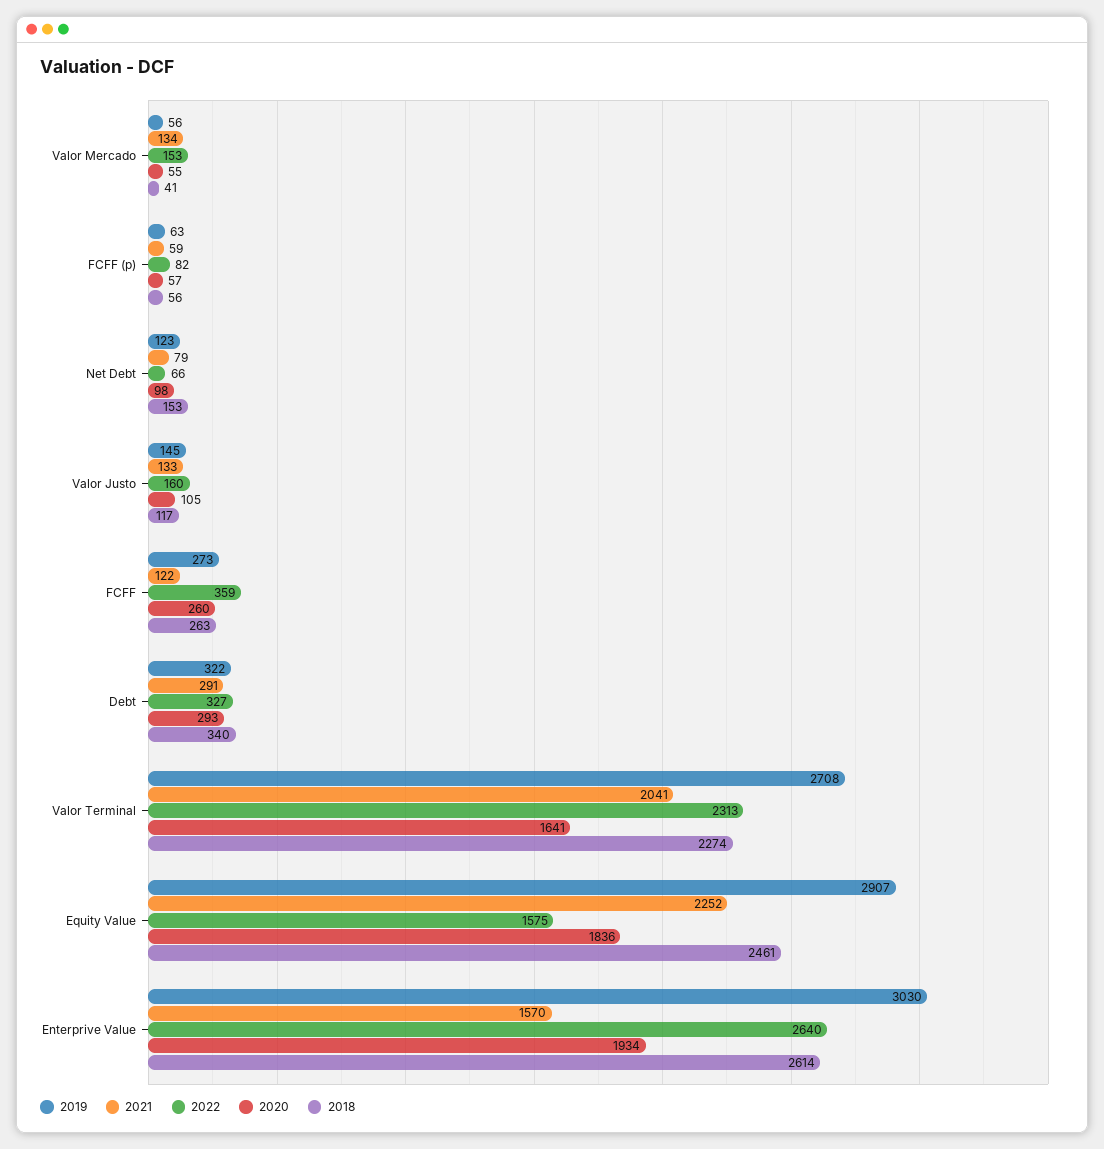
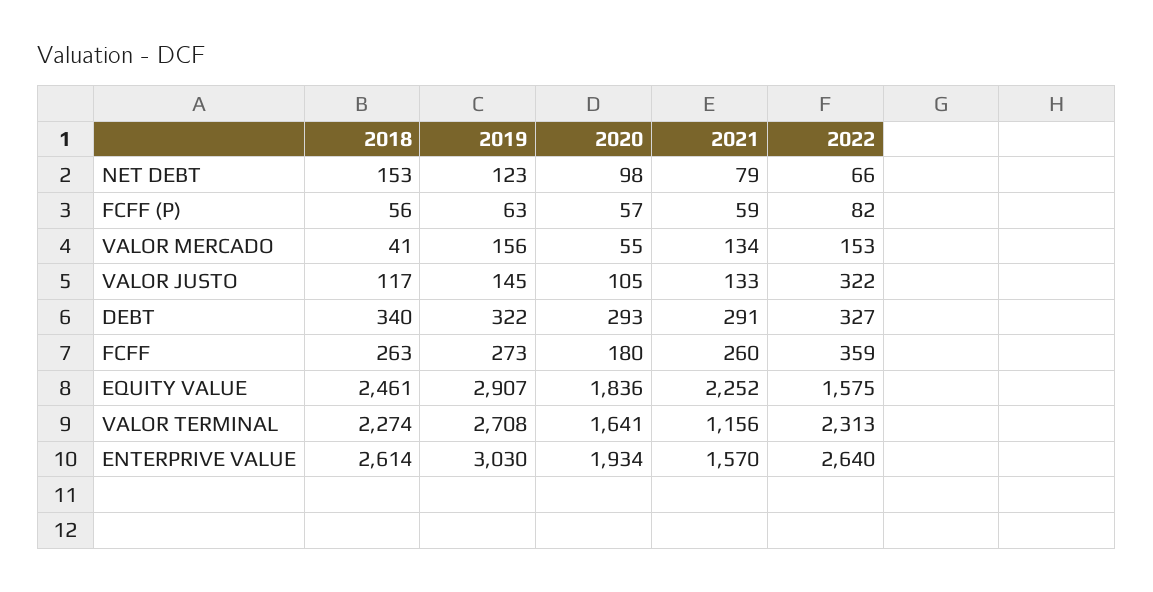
  {
    "2019": {
-     "Valor Mercado": 56,
+     "Valor Mercado": 156,
      "FCFF (p)": 63,
      "Net Debt": 123,
      "Valor Justo": 145,
      "FCFF": 273,
      "Debt": 322,
      "Valor Terminal": 2708,
      "Equity Value": 2907,
      "Enterprive Value": 3030
    },
    "2021": {
      "Valor Mercado": 134,
      "FCFF (p)": 59,
      "Net Debt": 79,
      "Valor Justo": 133,
-     "FCFF": 122,
+     "FCFF": 260,
      "Debt": 291,
-     "Valor Terminal": 2041,
+     "Valor Terminal": 1156,
      "Equity Value": 2252,
      "Enterprive Value": 1570
    },
    "2022": {
      "Valor Mercado": 153,
      "FCFF (p)": 82,
      "Net Debt": 66,
-     "Valor Justo": 160,
+     "Valor Justo": 322,
      "FCFF": 359,
      "Debt": 327,
      "Valor Terminal": 2313,
      "Equity Value": 1575,
      "Enterprive Value": 2640
    },
    "2020": {
      "Valor Mercado": 55,
      "FCFF (p)": 57,
      "Net Debt": 98,
      "Valor Justo": 105,
-     "FCFF": 260,
+     "FCFF": 180,
      "Debt": 293,
      "Valor Terminal": 1641,
      "Equity Value": 1836,
      "Enterprive Value": 1934
    },
    "2018": {
      "Valor Mercado": 41,
      "FCFF (p)": 56,
      "Net Debt": 153,
      "Valor Justo": 117,
      "FCFF": 263,
      "Debt": 340,
      "Valor Terminal": 2274,
      "Equity Value": 2461,
      "Enterprive Value": 2614
    }
  }

